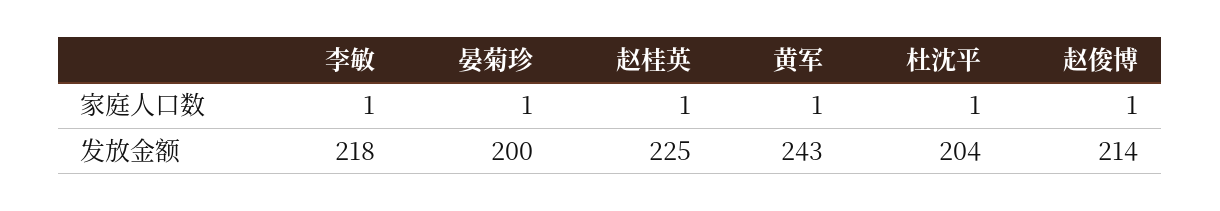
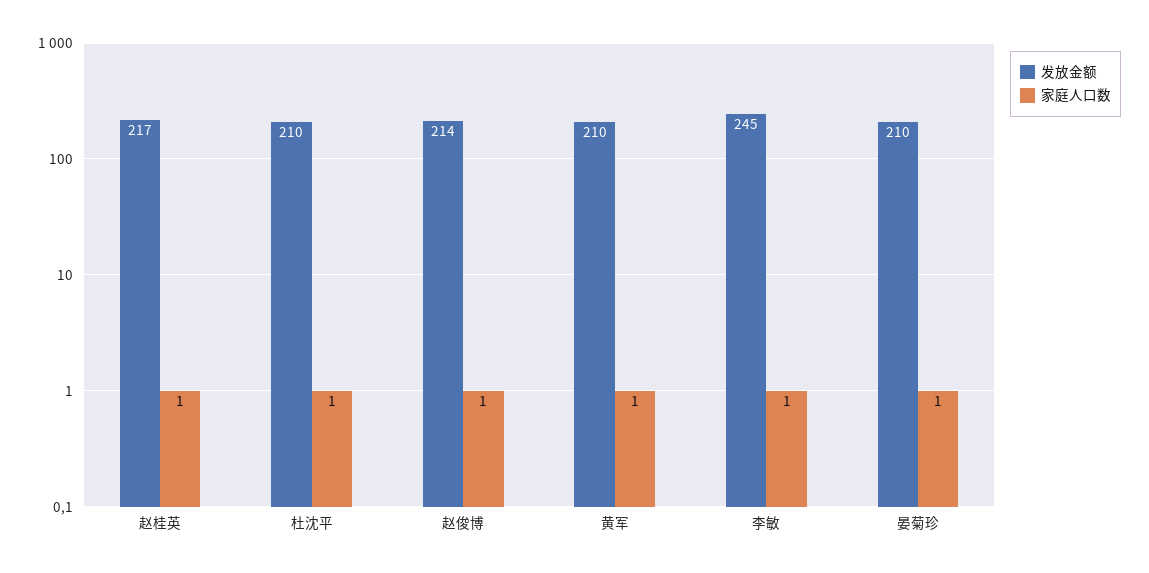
  {
    "家庭人口数": {
      "李敏": 1,
      "晏菊珍": 1,
      "赵桂英": 1,
      "黄军": 1,
      "杜沈平": 1,
      "赵俊博": 1
    },
    "发放金额": {
-     "李敏": 218,
+     "李敏": 245,
-     "晏菊珍": 200,
+     "晏菊珍": 210,
-     "赵桂英": 225,
+     "赵桂英": 217,
-     "黄军": 243,
+     "黄军": 210,
-     "杜沈平": 204,
+     "杜沈平": 210,
      "赵俊博": 214
    }
  }

